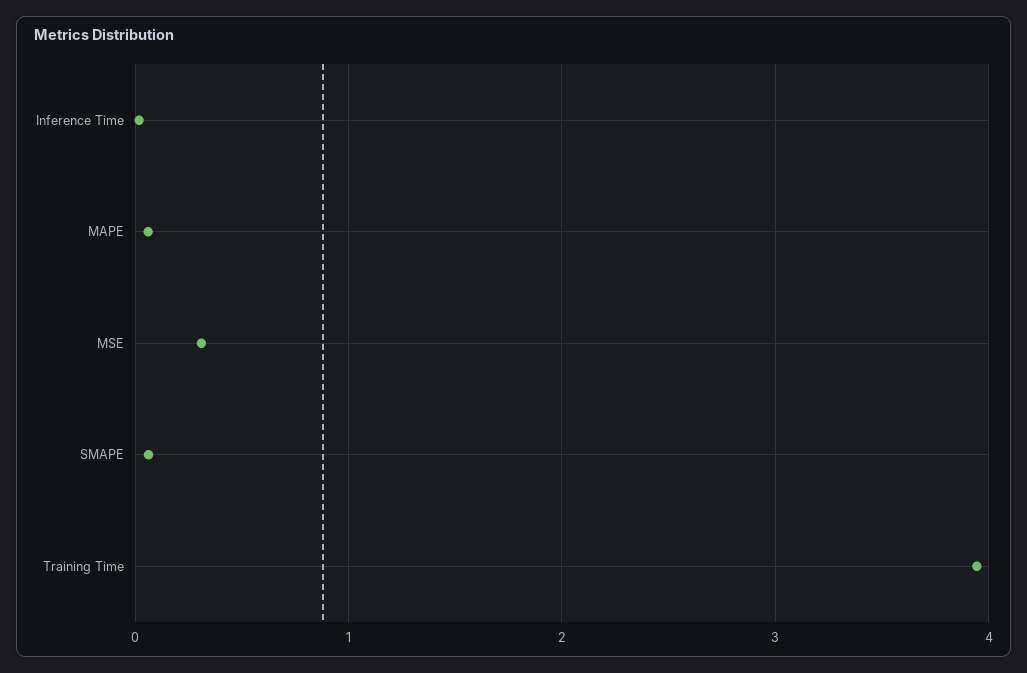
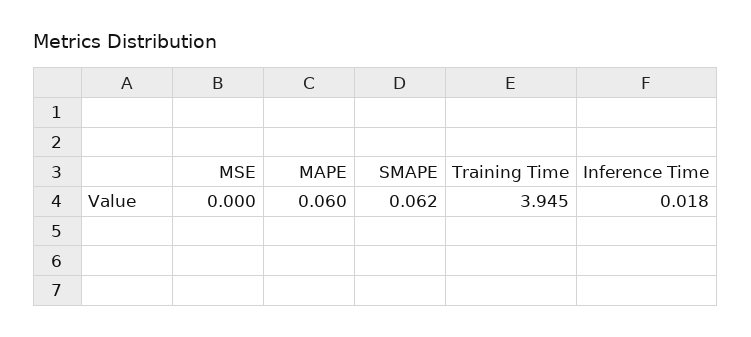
  {
    "Inference Time": 0.018,
    "MAPE": 0.06,
-   "MSE": 0.3,
+   "MSE": 0,
    "SMAPE": 0.062,
    "Training Time": 3.945
  }

